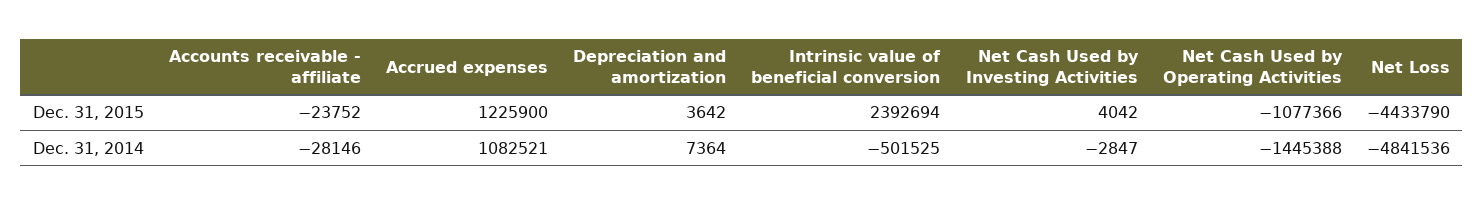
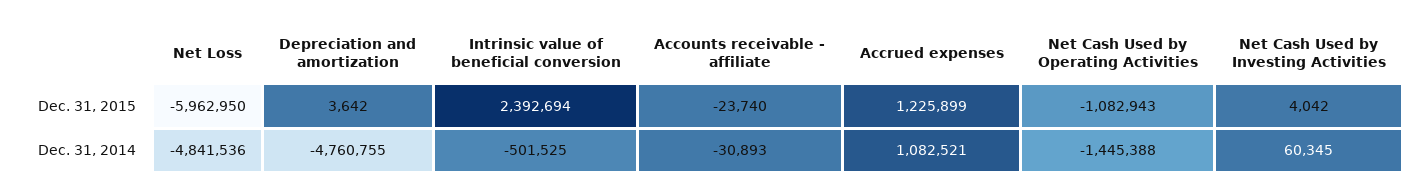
  {
    "Accounts receivable - affiliate": {
-     "Dec. 31, 2015": -23752,
+     "Dec. 31, 2015": -23740,
-     "Dec. 31, 2014": -28146
+     "Dec. 31, 2014": -30893
    },
    "Accrued expenses": {
-     "Dec. 31, 2015": 1225900,
+     "Dec. 31, 2015": 1225899,
      "Dec. 31, 2014": 1082521
    },
    "Depreciation and amortization": {
      "Dec. 31, 2015": 3642,
-     "Dec. 31, 2014": 7364
+     "Dec. 31, 2014": -4760755
    },
    "Intrinsic value of beneficial conversion": {
      "Dec. 31, 2015": 2392694,
      "Dec. 31, 2014": -501525
    },
    "Net Cash Used by Investing Activities": {
      "Dec. 31, 2015": 4042,
-     "Dec. 31, 2014": -2847
+     "Dec. 31, 2014": 60345
    },
    "Net Cash Used by Operating Activities": {
-     "Dec. 31, 2015": -1077366,
+     "Dec. 31, 2015": -1082943,
      "Dec. 31, 2014": -1445388
    },
    "Net Loss": {
-     "Dec. 31, 2015": -4433790,
+     "Dec. 31, 2015": -5962950,
      "Dec. 31, 2014": -4841536
    }
  }

